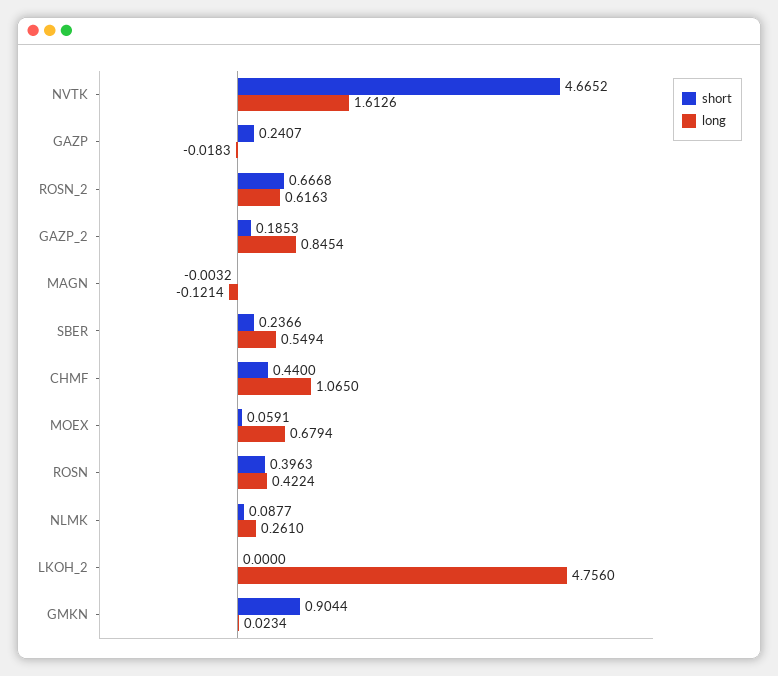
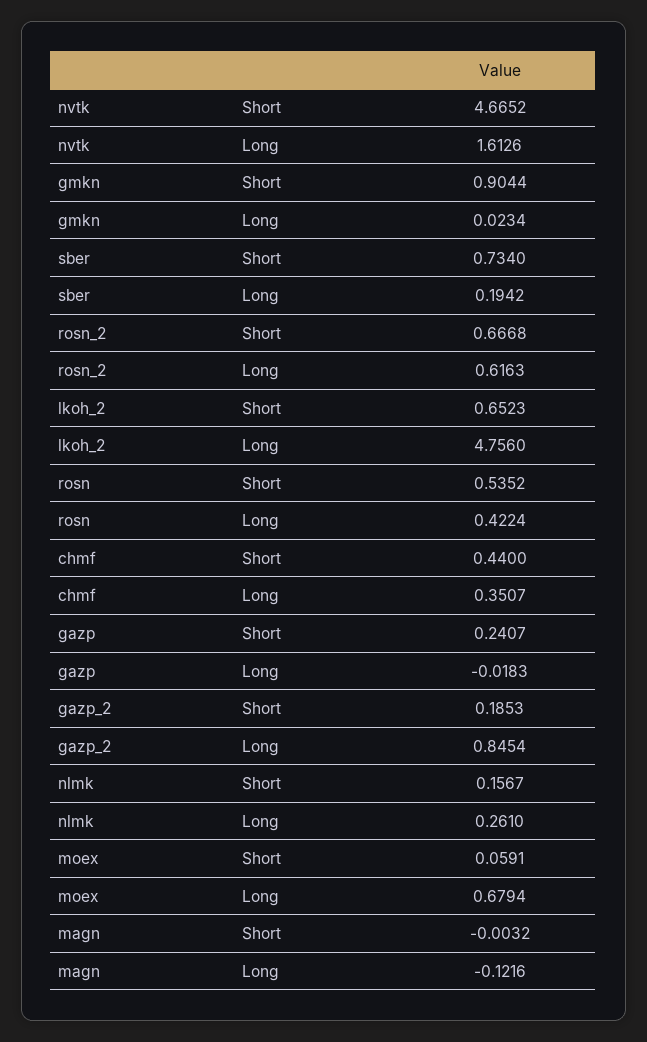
  {
    "short": {
      "NVTK": 4.6652,
      "GAZP": 0.2407,
      "ROSN_2": 0.6668,
      "GAZP_2": 0.1853,
      "MAGN": -0.0032,
-     "SBER": 0.2366,
+     "SBER": 0.734,
      "CHMF": 0.44,
      "MOEX": 0.0591,
-     "ROSN": 0.3963,
+     "ROSN": 0.5352,
-     "NLMK": 0.0877,
+     "NLMK": 0.1567,
-     "LKOH_2": 0,
+     "LKOH_2": 0.6523,
      "GMKN": 0.9044
    },
    "long": {
      "NVTK": 1.6126,
      "GAZP": -0.0183,
      "ROSN_2": 0.6163,
      "GAZP_2": 0.8454,
-     "MAGN": -0.1214,
+     "MAGN": -0.1216,
-     "SBER": 0.5494,
+     "SBER": 0.1942,
-     "CHMF": 1.065,
+     "CHMF": 0.3507,
      "MOEX": 0.6794,
      "ROSN": 0.4224,
      "NLMK": 0.261,
      "LKOH_2": 4.756,
      "GMKN": 0.0234
    }
  }

